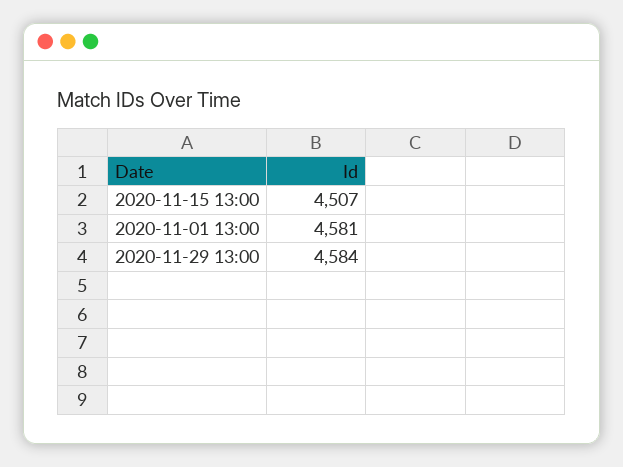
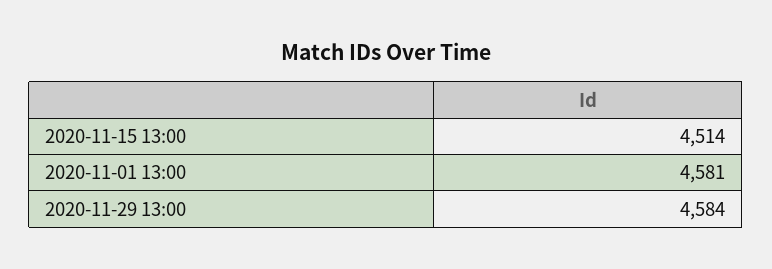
  {
-   "2020-11-15 13:00": 4507,
+   "2020-11-15 13:00": 4514,
    "2020-11-01 13:00": 4581,
    "2020-11-29 13:00": 4584
  }

